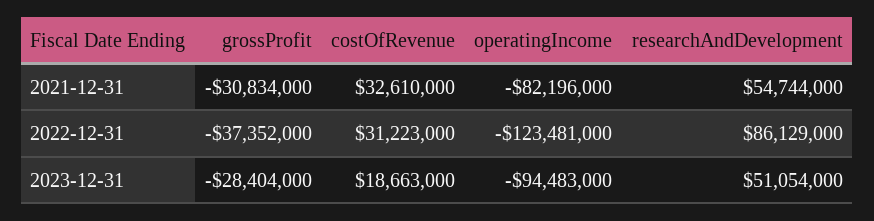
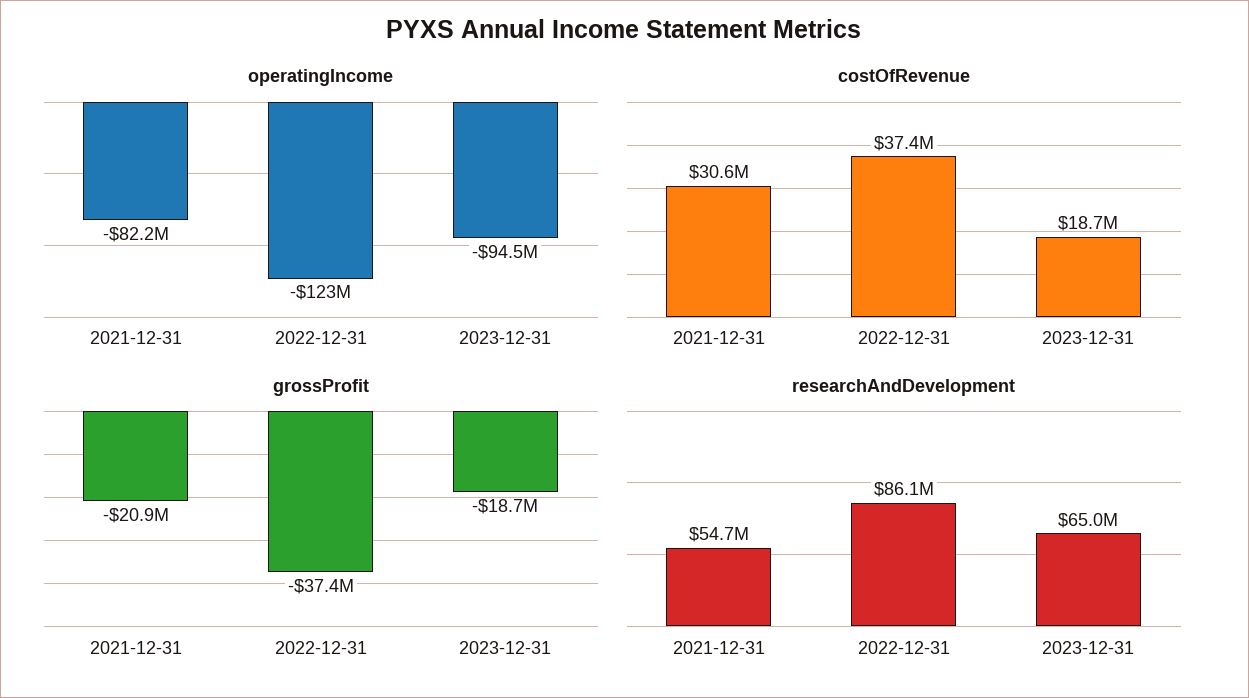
  {
    "grossProfit": {
-     "2021-12-31": -30834000,
+     "2021-12-31": -20900000,
      "2022-12-31": -37352000,
-     "2023-12-31": -28404000
+     "2023-12-31": -18700000
    },
    "costOfRevenue": {
-     "2021-12-31": 32610000,
+     "2021-12-31": 30600000,
-     "2022-12-31": 31223000,
+     "2022-12-31": 37400000,
      "2023-12-31": 18663000
    },
    "operatingIncome": {
      "2021-12-31": -82196000,
      "2022-12-31": -123481000,
      "2023-12-31": -94483000
    },
    "researchAndDevelopment": {
      "2021-12-31": 54744000,
      "2022-12-31": 86129000,
-     "2023-12-31": 51054000
+     "2023-12-31": 65000000
    }
  }

